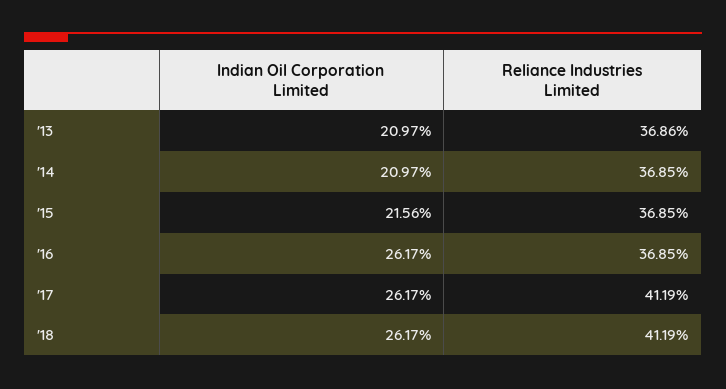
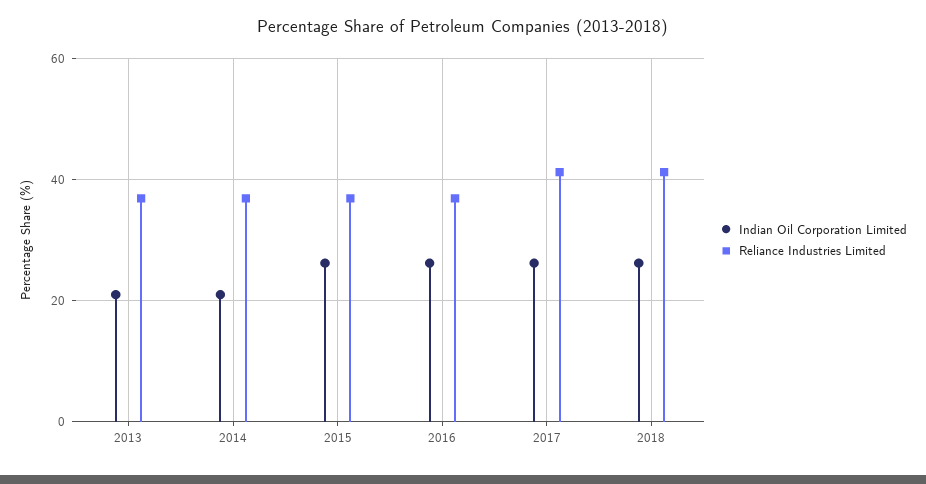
  {
    "Indian Oil Corporation Limited": {
      "'13": 20.97,
      "'14": 20.97,
-     "'15": 21.56,
+     "'15": 26,
      "'16": 26.17,
      "'17": 26.17,
      "'18": 26.17
    },
    "Reliance Industries Limited": {
      "'13": 36.86,
      "'14": 36.85,
      "'15": 36.85,
      "'16": 36.85,
      "'17": 41.19,
      "'18": 41.19
    }
  }

